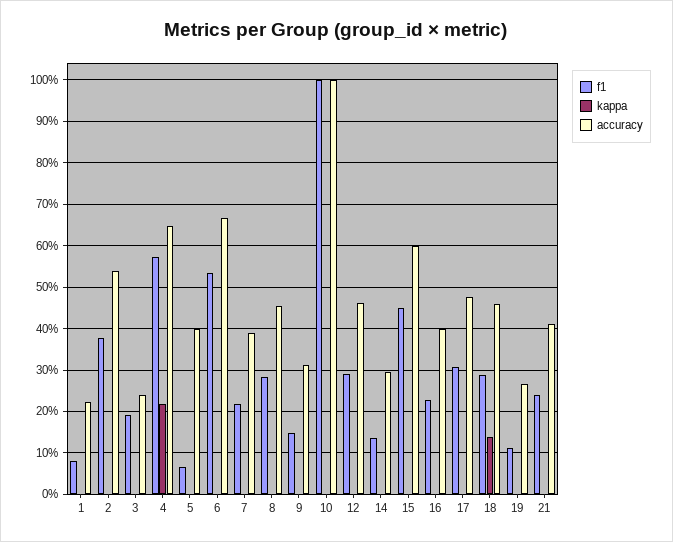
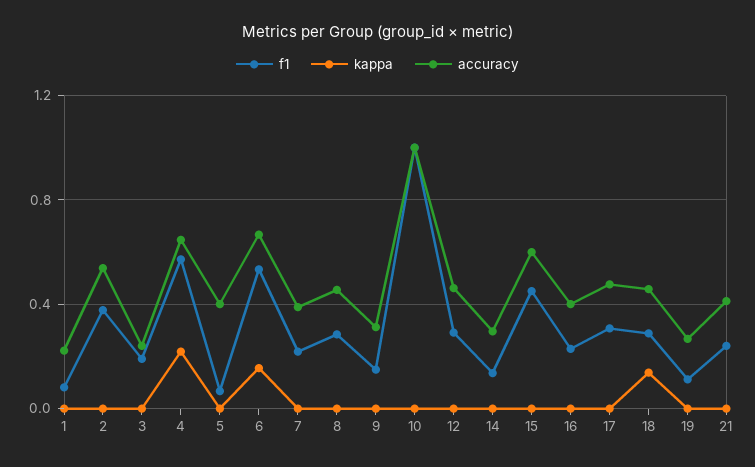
  {
    "f1": {
      "1": 0.08,
      "2": 0.38,
      "3": 0.2,
      "4": 0.58,
      "5": 0.06,
      "6": 0.54,
      "7": 0.22,
      "8": 0.28,
      "9": 0.14,
      "10": 1,
      "12": 0.3,
      "14": 0.14,
      "15": 0.46,
      "16": 0.22,
      "17": 0.3,
      "18": 0.28,
      "19": 0.12,
      "21": 0.24
    },
    "kappa": {
      "1": 0,
      "2": 0,
      "3": 0,
      "4": 0.22,
      "5": 0,
-     "6": 0,
+     "6": 0.15,
      "7": 0,
      "8": 0,
      "9": 0,
      "10": 0,
      "12": 0,
      "14": 0,
      "15": 0,
      "16": 0,
      "17": 0,
      "18": 0.14,
      "19": 0,
      "21": 0
    },
    "accuracy": {
      "1": 0.22,
      "2": 0.54,
      "3": 0.24,
      "4": 0.64,
      "5": 0.4,
      "6": 0.66,
      "7": 0.38,
      "8": 0.46,
      "9": 0.32,
      "10": 1,
      "12": 0.46,
      "14": 0.3,
      "15": 0.6,
      "16": 0.4,
      "17": 0.48,
      "18": 0.46,
      "19": 0.26,
      "21": 0.42
    }
  }

